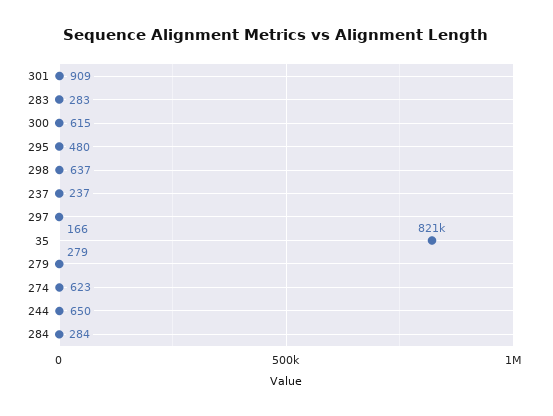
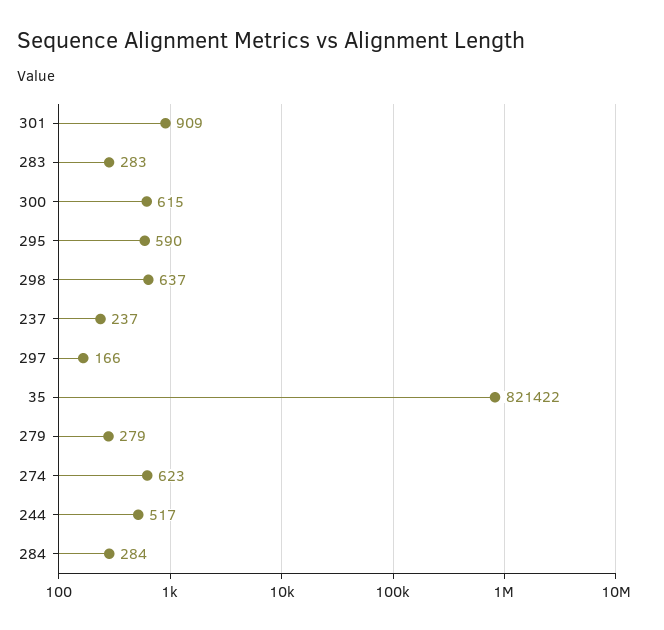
  {
    "301": 909,
    "283": 283,
    "300": 615,
-   "295": 480,
+   "295": 590,
    "298": 637,
    "237": 237,
    "297": 166,
    "35": 821422,
    "279": 279,
    "274": 623,
-   "244": 650,
+   "244": 517,
    "284": 284
  }

